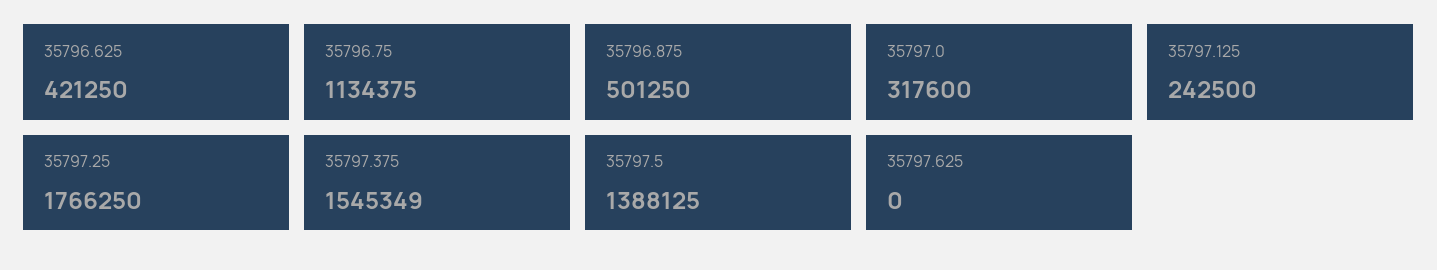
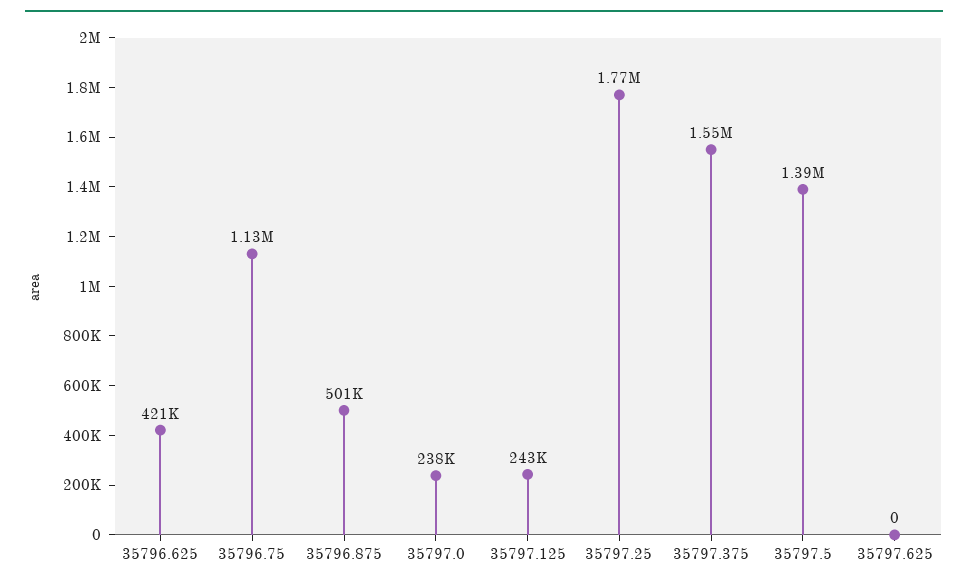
  {
    "35796.625": 421250,
    "35796.75": 1134375,
    "35796.875": 501250,
-   "35797.0": 317600,
+   "35797.0": 238000,
    "35797.125": 242500,
    "35797.25": 1766250,
    "35797.375": 1545349,
    "35797.5": 1388125,
    "35797.625": 0
  }

